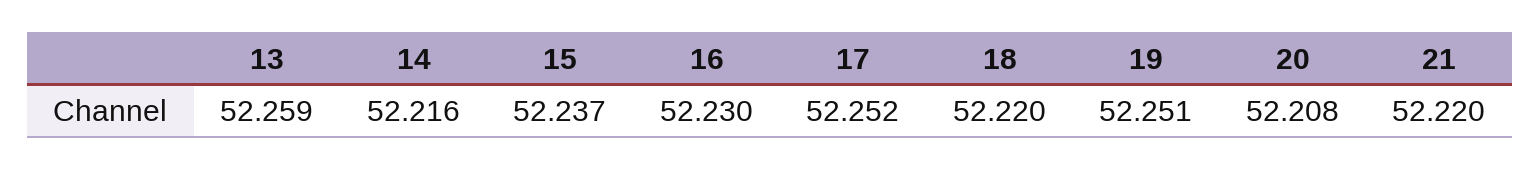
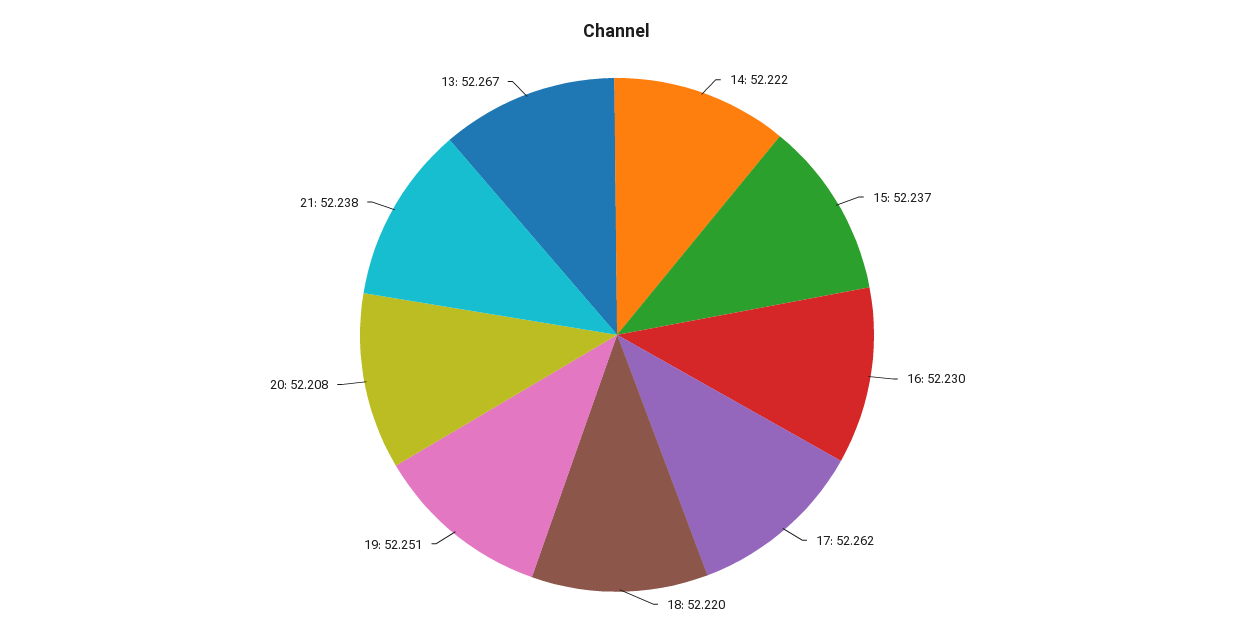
  {
-   "13": 52.259,
+   "13": 52.267,
-   "14": 52.216,
+   "14": 52.222,
    "15": 52.237,
    "16": 52.23,
-   "17": 52.252,
+   "17": 52.262,
    "18": 52.22,
    "19": 52.251,
    "20": 52.208,
-   "21": 52.22
+   "21": 52.238
  }

